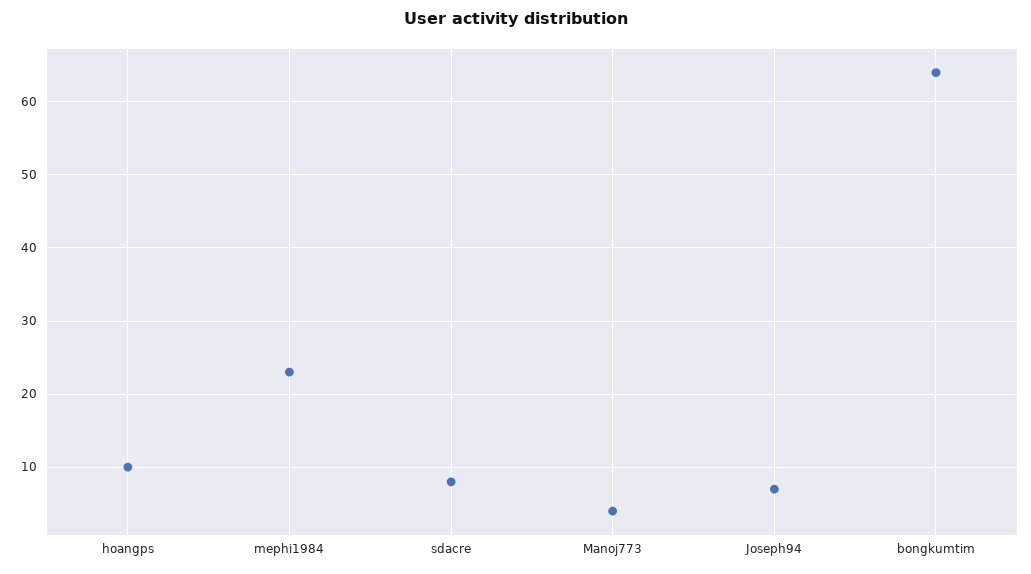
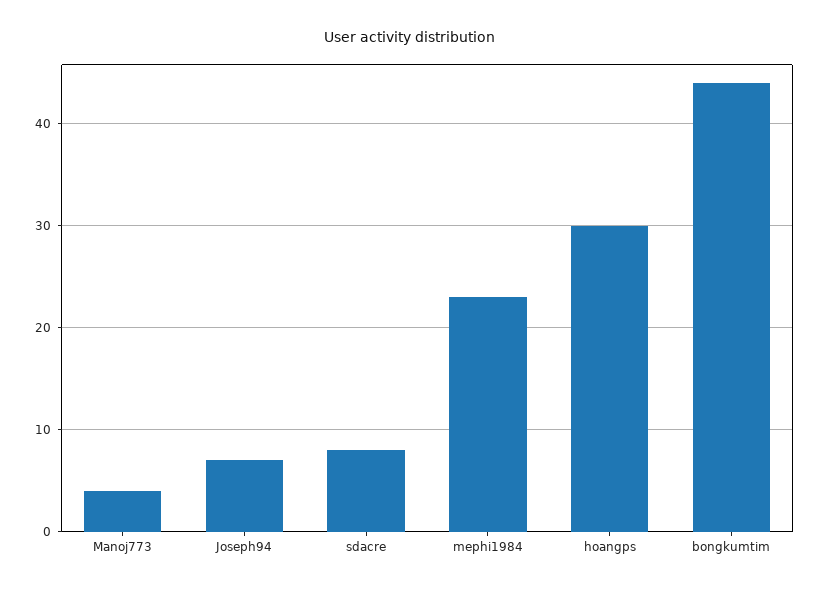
  {
-   "hoangps": 10,
+   "hoangps": 30,
    "mephi1984": 23,
    "sdacre": 8,
    "Manoj773": 4,
    "Joseph94": 7,
-   "bongkumtim": 64
+   "bongkumtim": 44
  }

